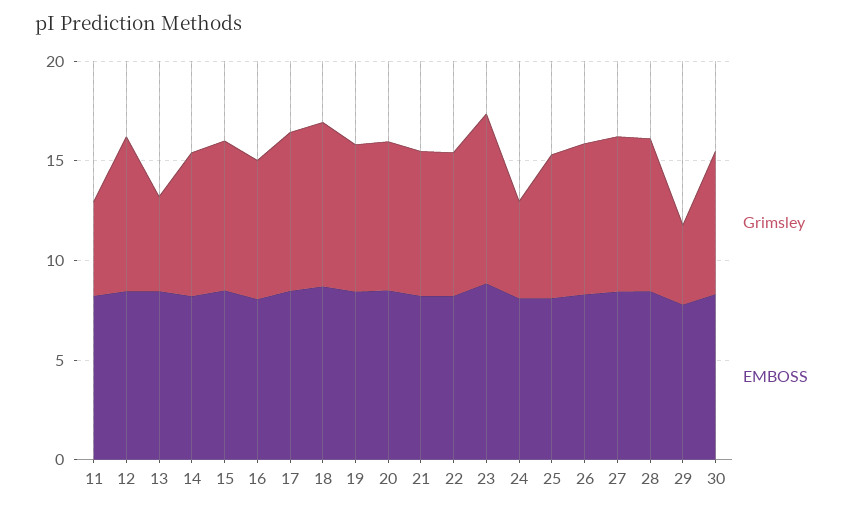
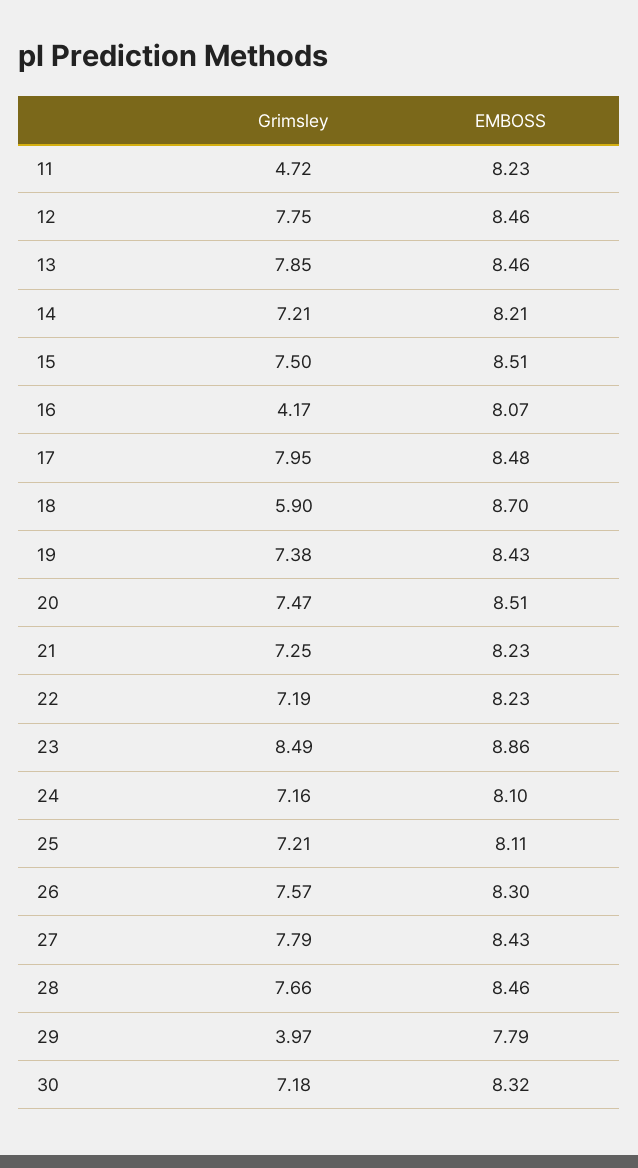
  {
    "Grimsley": {
      "11": 4.72,
      "12": 7.75,
-     "13": 5,
+     "13": 7.85,
      "14": 7.21,
      "15": 7.5,
-     "16": 7,
+     "16": 4.17,
      "17": 7.95,
-     "18": 8,
+     "18": 5.9,
      "19": 7.38,
      "20": 7.47,
      "21": 7.25,
      "22": 7.19,
      "23": 8.49,
-     "24": 5,
+     "24": 7.16,
      "25": 7.21,
      "26": 7.57,
      "27": 7.79,
      "28": 7.66,
      "29": 3.97,
      "30": 7.18
    },
    "EMBOSS": {
      "11": 8.23,
      "12": 8.46,
      "13": 8.46,
      "14": 8.21,
      "15": 8.51,
      "16": 8.07,
      "17": 8.48,
      "18": 8.7,
      "19": 8.43,
      "20": 8.51,
      "21": 8.23,
      "22": 8.23,
      "23": 8.86,
      "24": 8.1,
      "25": 8.11,
      "26": 8.3,
      "27": 8.43,
      "28": 8.46,
      "29": 7.79,
      "30": 8.32
    }
  }

